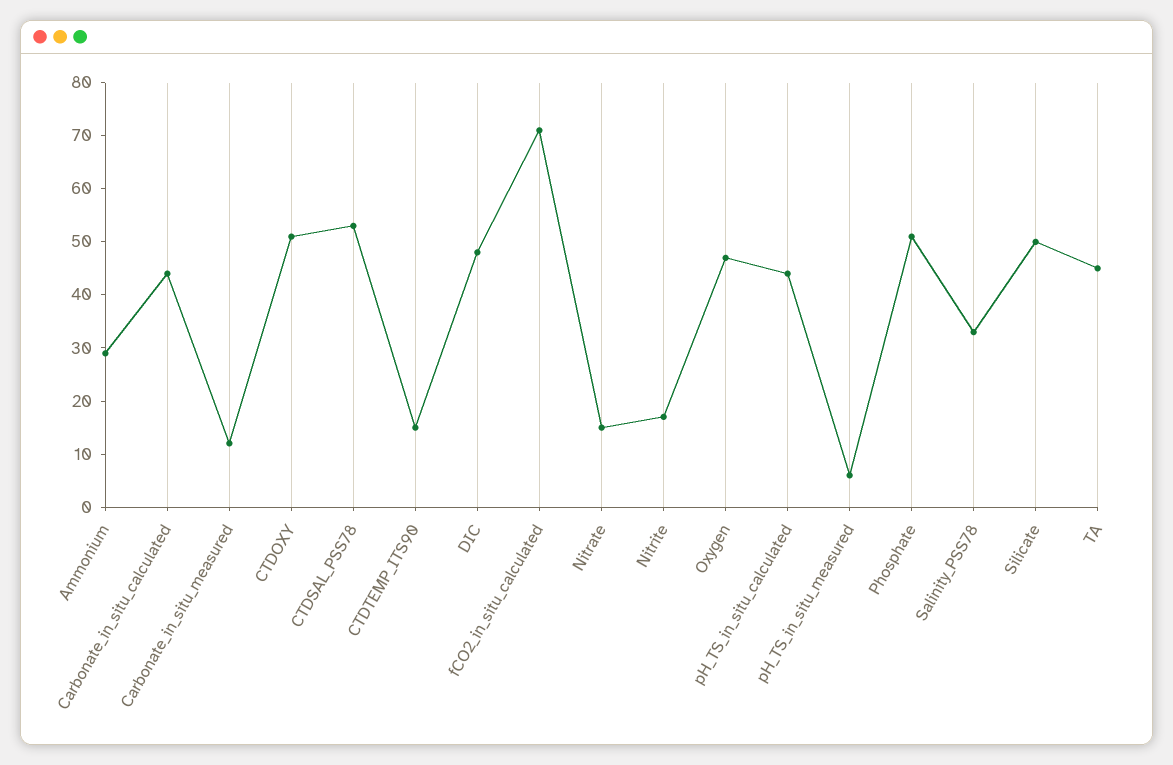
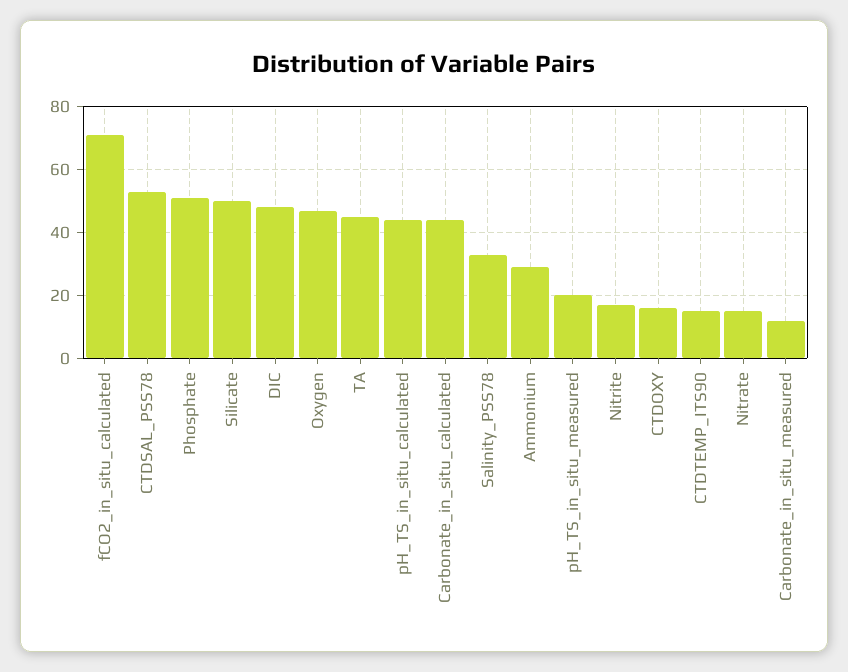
  {
    "Ammonium": 30,
    "Carbonate_in_situ_calculated": 45,
    "Carbonate_in_situ_measured": 10,
-   "CTDOXY": 50,
+   "CTDOXY": 15,
    "CTDSAL_PSS78": 55,
    "CTDTEMP_ITS90": 15,
    "DIC": 50,
    "fCO2_in_situ_calculated": 70,
    "Nitrate": 15,
    "Nitrite": 15,
    "Oxygen": 45,
    "pH_TS_in_situ_calculated": 45,
-   "pH_TS_in_situ_measured": 5,
+   "pH_TS_in_situ_measured": 20,
    "Phosphate": 50,
    "Salinity_PSS78": 35,
    "Silicate": 50,
    "TA": 45
  }

